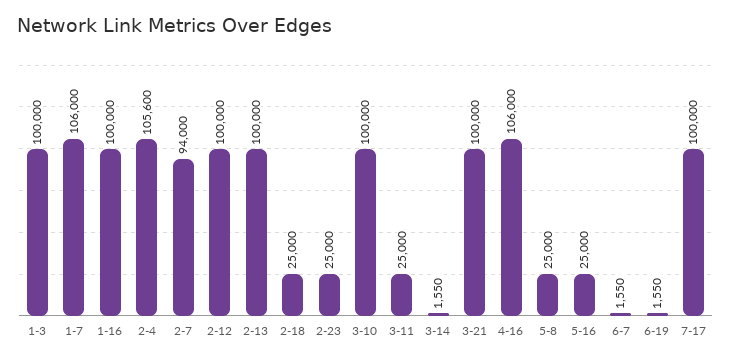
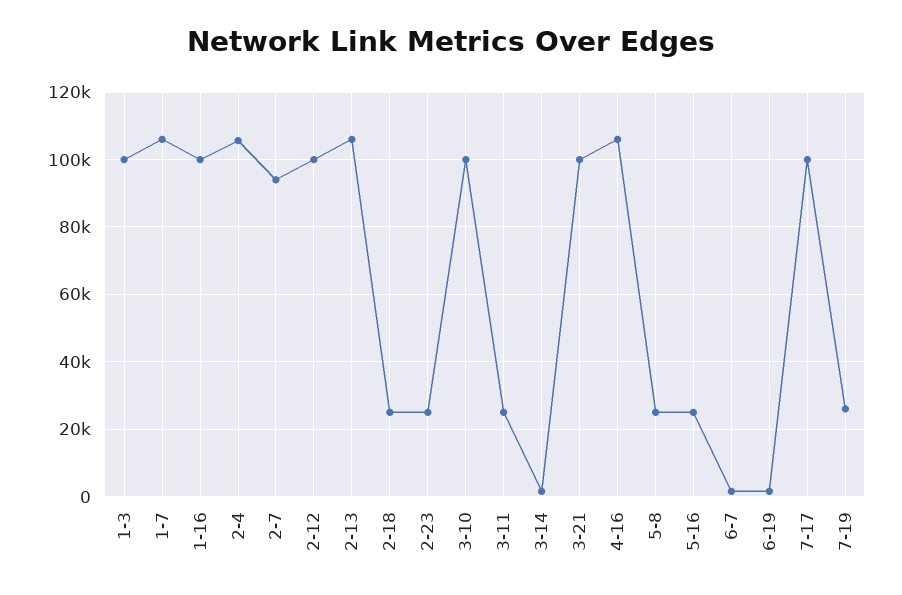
  {
    "1-3": 100000,
    "1-7": 106000,
    "1-16": 100000,
    "2-4": 105600,
    "2-7": 94000,
    "2-12": 100000,
-   "2-13": 100000,
+   "2-13": 106000,
    "2-18": 25000,
    "2-23": 25000,
    "3-10": 100000,
    "3-11": 25000,
    "3-14": 1550,
    "3-21": 100000,
    "4-16": 106000,
    "5-8": 25000,
    "5-16": 25000,
    "6-7": 1550,
    "6-19": 1550,
-   "7-17": 100000
+   "7-17": 100000,
+   "7-19": 26000
  }

